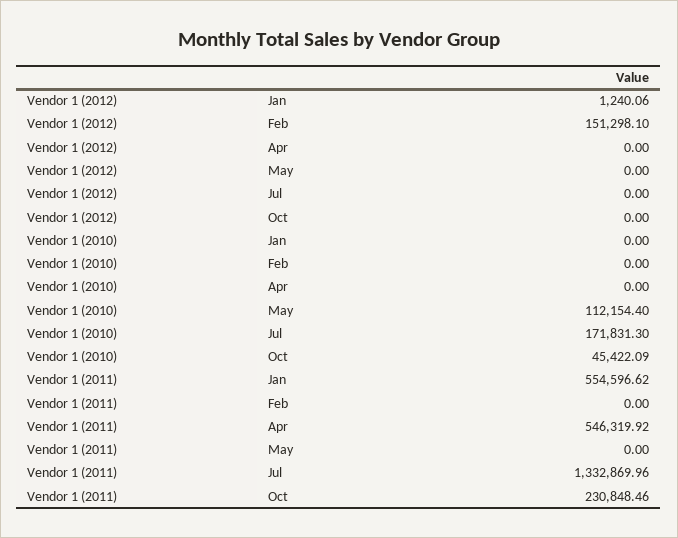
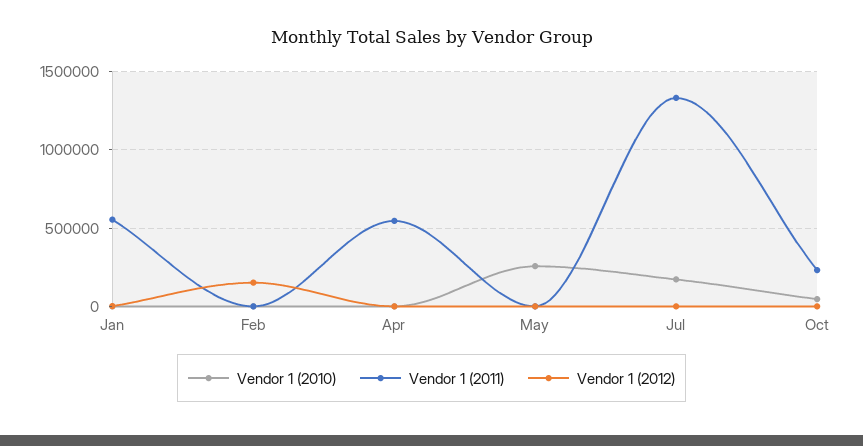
  {
    "Vendor 1 (2012)": {
      "Jan": 1240.06,
      "Feb": 151298.1,
      "Apr": 0,
      "May": 0,
      "Jul": 0,
      "Oct": 0
    },
    "Vendor 1 (2010)": {
      "Jan": 0,
      "Feb": 0,
      "Apr": 0,
-     "May": 112154.4,
+     "May": 250000,
      "Jul": 171831.3,
      "Oct": 45422.09
    },
    "Vendor 1 (2011)": {
      "Jan": 554596.62,
      "Feb": 0,
      "Apr": 546319.92,
      "May": 0,
      "Jul": 1332869.96,
      "Oct": 230848.46
    }
  }

